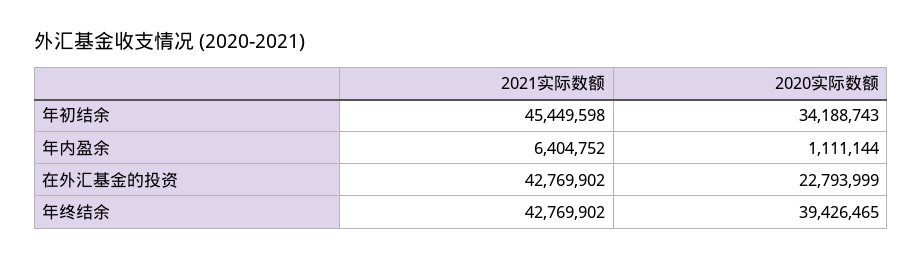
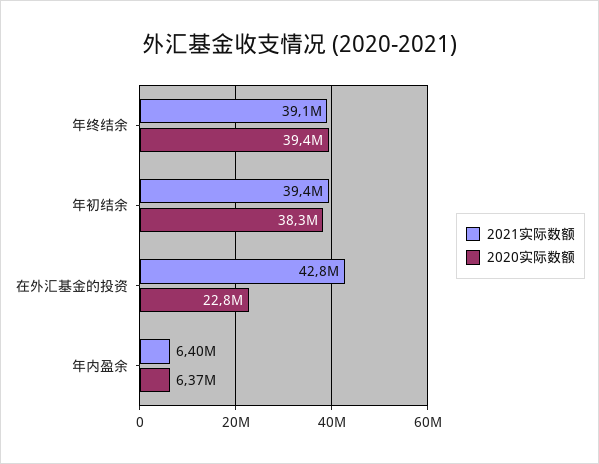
  {
    "2021实际数额": {
-     "年初结余": 45449598,
+     "年初结余": 39400000,
      "年内盈余": 6404752,
      "在外汇基金的投资": 42769902,
-     "年终结余": 42769902
+     "年终结余": 39100000
    },
    "2020实际数额": {
-     "年初结余": 34188743,
+     "年初结余": 38300000,
-     "年内盈余": 1111144,
+     "年内盈余": 6370000,
      "在外汇基金的投资": 22793999,
      "年终结余": 39426465
    }
  }

